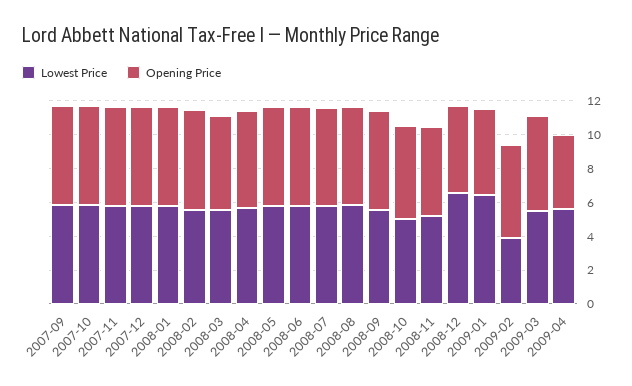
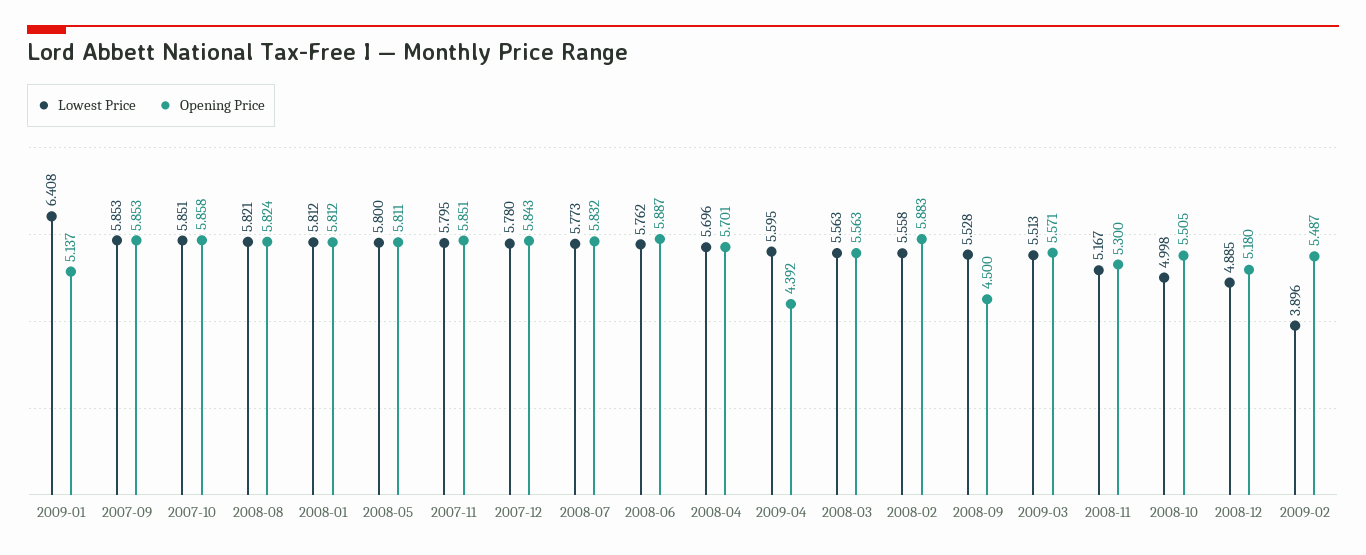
  {
    "Lowest Price": {
      "2007-09": 5.853,
      "2007-10": 5.851,
      "2007-11": 5.795,
      "2007-12": 5.78,
      "2008-01": 5.812,
      "2008-02": 5.558,
      "2008-03": 5.563,
      "2008-04": 5.696,
      "2008-05": 5.8,
      "2008-06": 5.762,
      "2008-07": 5.773,
      "2008-08": 5.821,
      "2008-09": 5.528,
      "2008-10": 4.998,
      "2008-11": 5.167,
-     "2008-12": 6.5,
+     "2008-12": 4.885,
      "2009-01": 6.408,
      "2009-02": 3.896,
      "2009-03": 5.513,
      "2009-04": 5.595
    },
    "Opening Price": {
      "2007-09": 5.853,
      "2007-10": 5.858,
      "2007-11": 5.851,
      "2007-12": 5.843,
      "2008-01": 5.812,
      "2008-02": 5.883,
      "2008-03": 5.563,
      "2008-04": 5.701,
      "2008-05": 5.811,
      "2008-06": 5.887,
      "2008-07": 5.832,
      "2008-08": 5.824,
-     "2008-09": 6,
+     "2008-09": 4.5,
      "2008-10": 5.505,
      "2008-11": 5.3,
      "2008-12": 5.18,
      "2009-01": 5.137,
      "2009-02": 5.487,
      "2009-03": 5.571,
      "2009-04": 4.392
    }
  }

